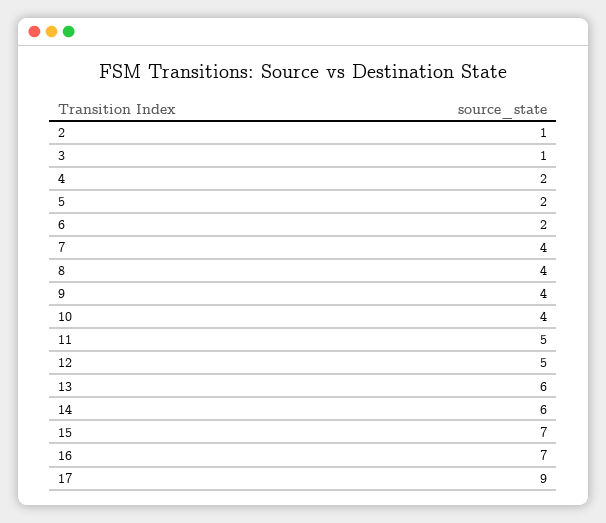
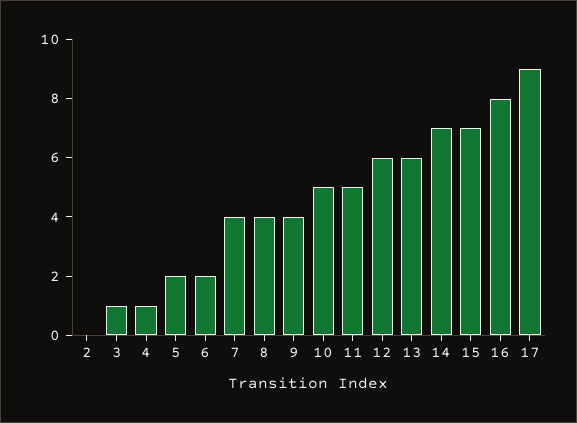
  {
-   "2": 1,
+   "2": 0,
    "3": 1,
-   "4": 2,
+   "4": 1,
    "5": 2,
    "6": 2,
    "7": 4,
    "8": 4,
    "9": 4,
-   "10": 4,
+   "10": 5,
    "11": 5,
-   "12": 5,
+   "12": 6,
    "13": 6,
-   "14": 6,
+   "14": 7,
    "15": 7,
-   "16": 7,
+   "16": 8,
    "17": 9
  }

